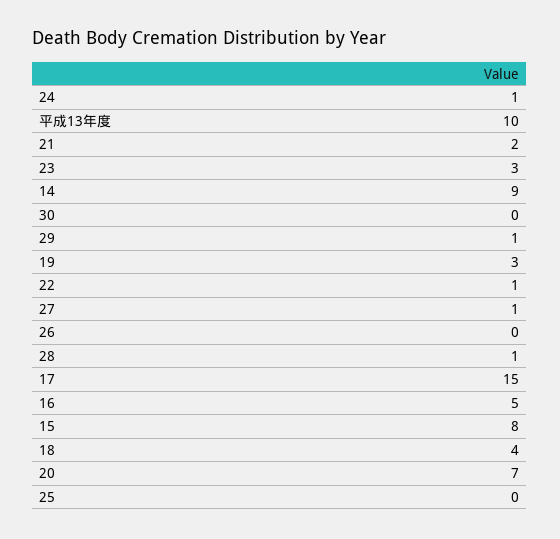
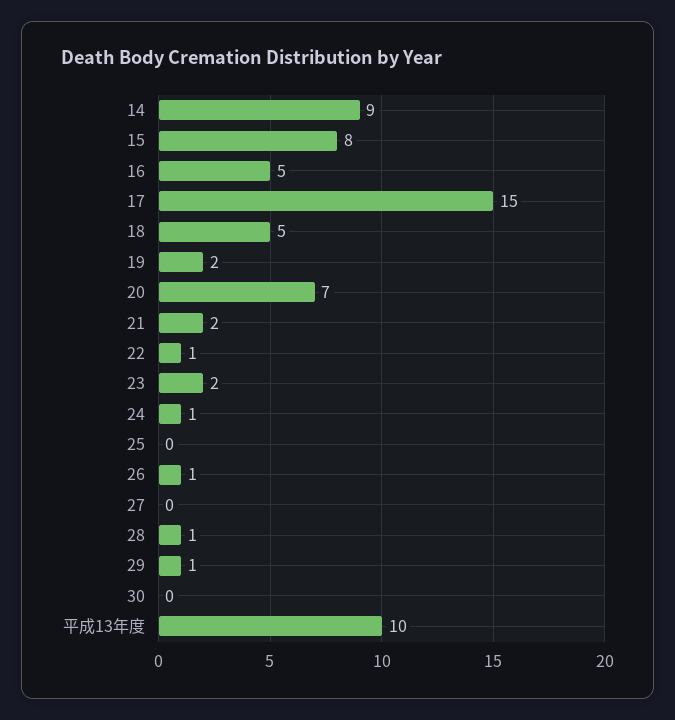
  {
    "24": 1,
    "平成13年度": 10,
    "21": 2,
-   "23": 3,
+   "23": 2,
    "14": 9,
    "30": 0,
    "29": 1,
-   "19": 3,
+   "19": 2,
    "22": 1,
-   "27": 1,
+   "27": 0,
-   "26": 0,
+   "26": 1,
    "28": 1,
    "17": 15,
    "16": 5,
    "15": 8,
-   "18": 4,
+   "18": 5,
    "20": 7,
    "25": 0
  }

